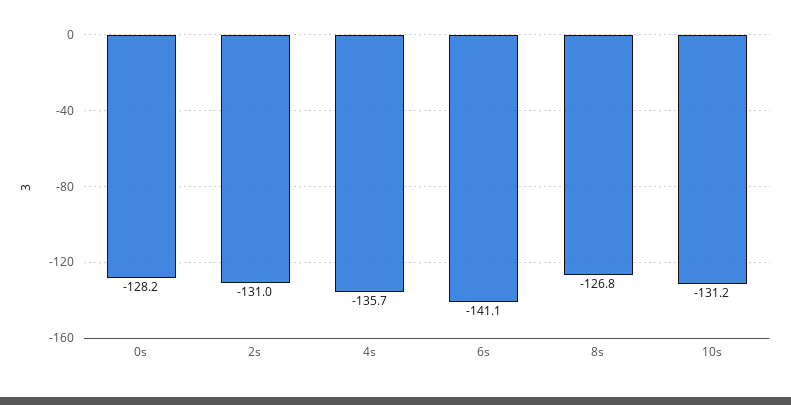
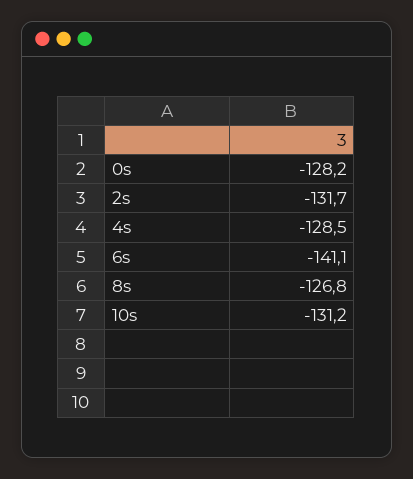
  {
    "0s": -128.2,
-   "2s": -131,
+   "2s": -131.7,
-   "4s": -135.7,
+   "4s": -128.5,
    "6s": -141.1,
    "8s": -126.8,
    "10s": -131.2
  }

